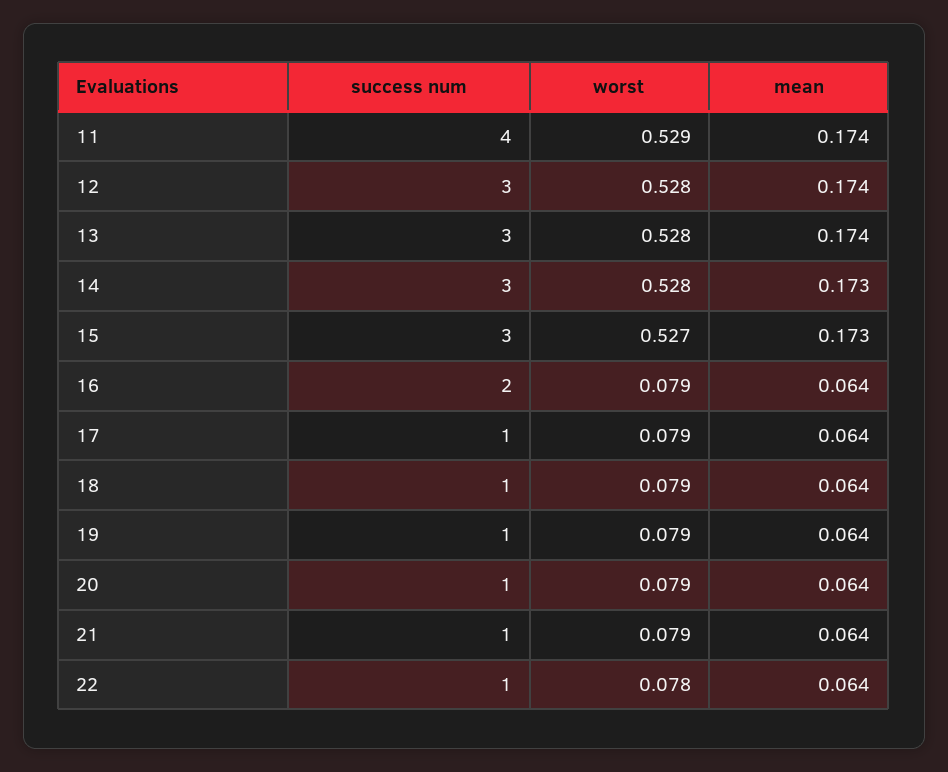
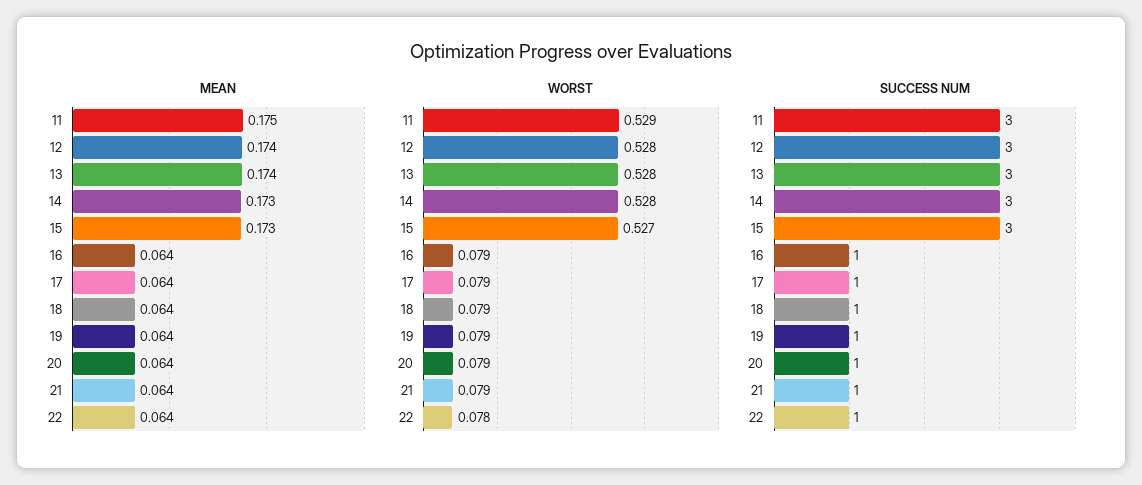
  {
    "success num": {
-     "11": 4,
+     "11": 3,
      "12": 3,
      "13": 3,
      "14": 3,
      "15": 3,
-     "16": 2,
+     "16": 1,
      "17": 1,
      "18": 1,
      "19": 1,
      "20": 1,
      "21": 1,
      "22": 1
    },
    "worst": {
      "11": 0.529,
      "12": 0.528,
      "13": 0.528,
      "14": 0.528,
      "15": 0.527,
      "16": 0.079,
      "17": 0.079,
      "18": 0.079,
      "19": 0.079,
      "20": 0.079,
      "21": 0.079,
      "22": 0.078
    },
    "mean": {
-     "11": 0.174,
+     "11": 0.175,
      "12": 0.174,
      "13": 0.174,
      "14": 0.173,
      "15": 0.173,
      "16": 0.064,
      "17": 0.064,
      "18": 0.064,
      "19": 0.064,
      "20": 0.064,
      "21": 0.064,
      "22": 0.064
    }
  }

